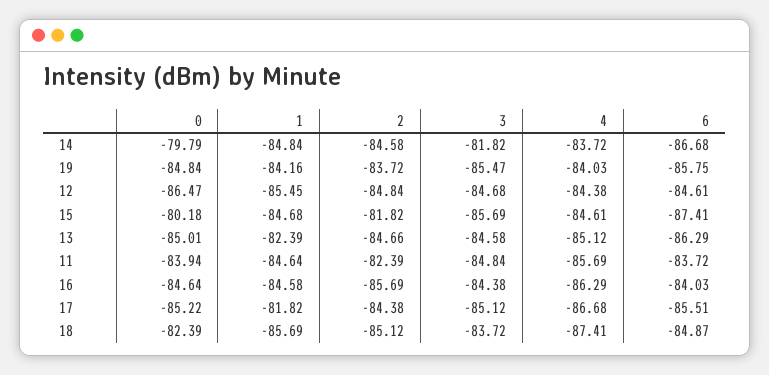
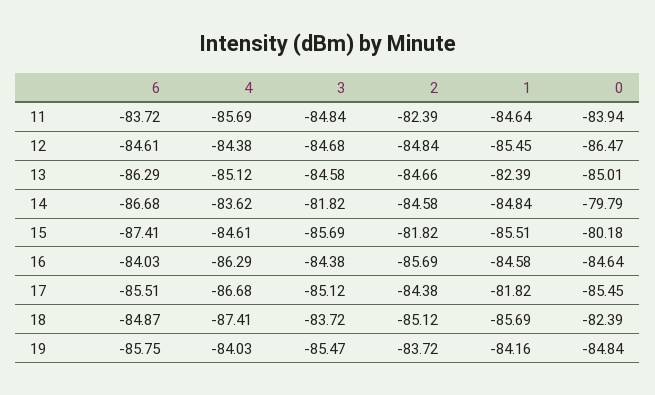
  {
    "0": {
      "14": -79.79,
      "19": -84.84,
      "12": -86.47,
      "15": -80.18,
      "13": -85.01,
      "11": -83.94,
      "16": -84.64,
-     "17": -85.22,
+     "17": -85.45,
      "18": -82.39
    },
    "1": {
      "14": -84.84,
      "19": -84.16,
      "12": -85.45,
-     "15": -84.68,
+     "15": -85.51,
      "13": -82.39,
      "11": -84.64,
      "16": -84.58,
      "17": -81.82,
      "18": -85.69
    },
    "2": {
      "14": -84.58,
      "19": -83.72,
      "12": -84.84,
      "15": -81.82,
      "13": -84.66,
      "11": -82.39,
      "16": -85.69,
      "17": -84.38,
      "18": -85.12
    },
    "3": {
      "14": -81.82,
      "19": -85.47,
      "12": -84.68,
      "15": -85.69,
      "13": -84.58,
      "11": -84.84,
      "16": -84.38,
      "17": -85.12,
      "18": -83.72
    },
    "4": {
-     "14": -83.72,
+     "14": -83.62,
      "19": -84.03,
      "12": -84.38,
      "15": -84.61,
      "13": -85.12,
      "11": -85.69,
      "16": -86.29,
      "17": -86.68,
      "18": -87.41
    },
    "6": {
      "14": -86.68,
      "19": -85.75,
      "12": -84.61,
      "15": -87.41,
      "13": -86.29,
      "11": -83.72,
      "16": -84.03,
      "17": -85.51,
      "18": -84.87
    }
  }

